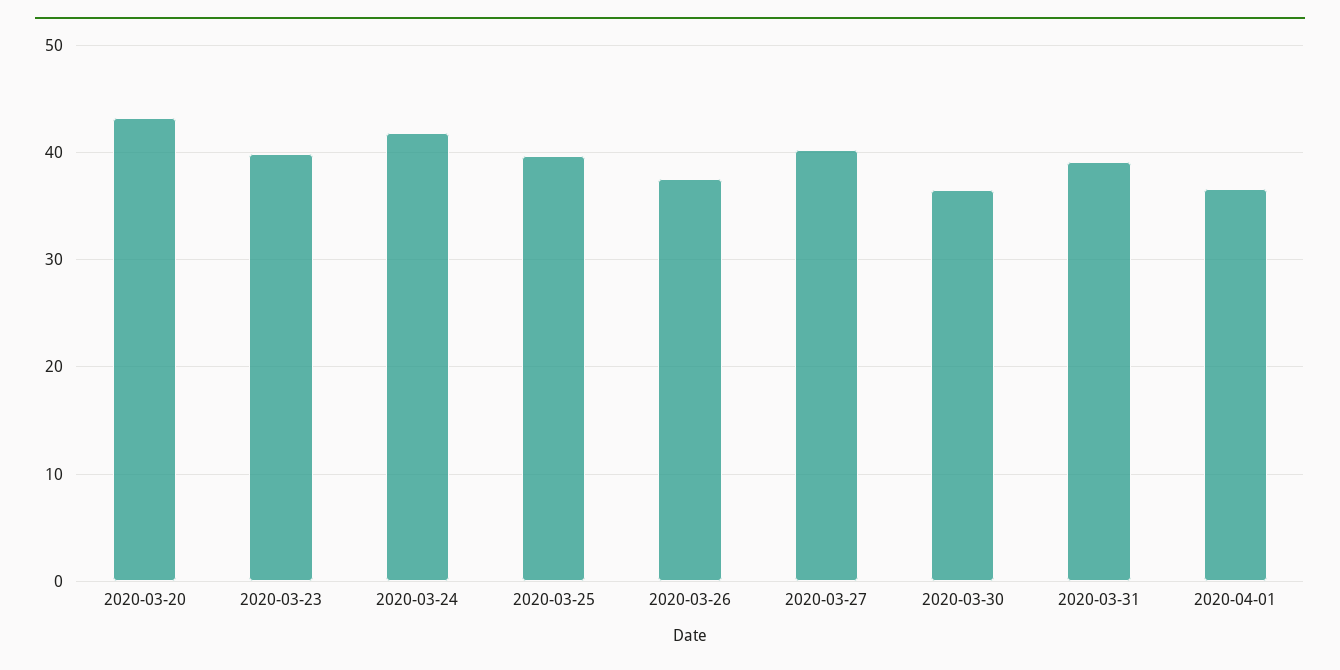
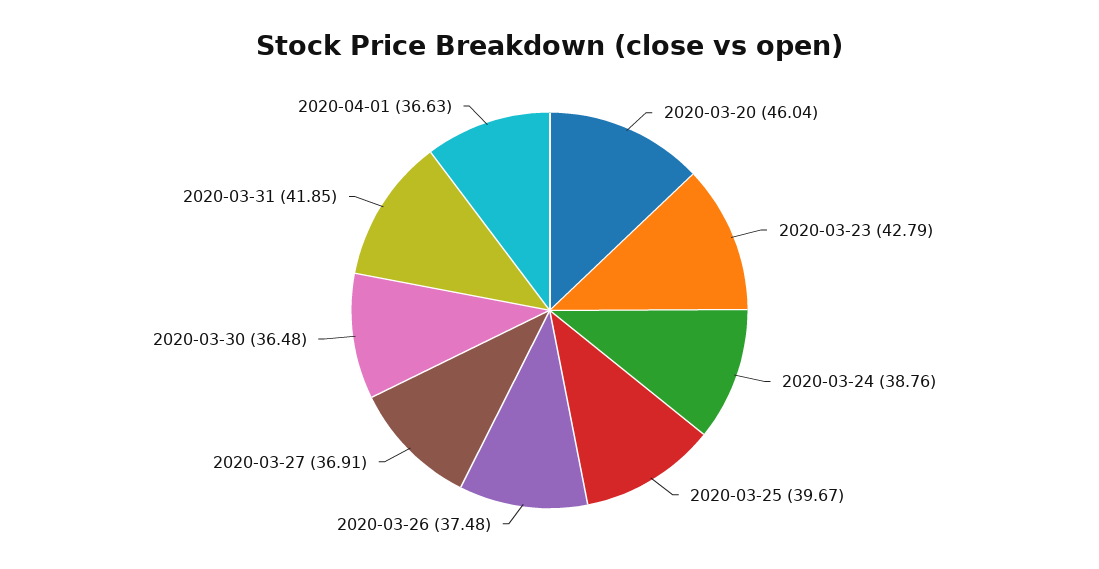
  {
-   "2020-03-20": 43,
+   "2020-03-20": 46.04,
-   "2020-03-23": 40,
+   "2020-03-23": 42.79,
-   "2020-03-24": 42,
+   "2020-03-24": 38.76,
    "2020-03-25": 39.67,
    "2020-03-26": 37.48,
-   "2020-03-27": 40,
+   "2020-03-27": 36.91,
    "2020-03-30": 36.48,
-   "2020-03-31": 39,
+   "2020-03-31": 41.85,
    "2020-04-01": 36.63
  }

